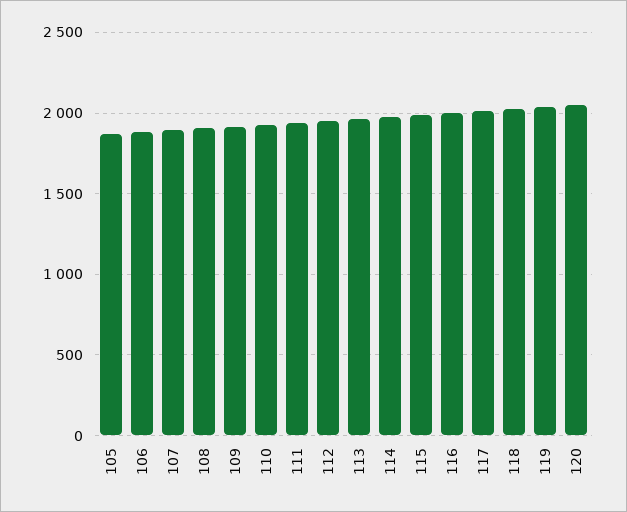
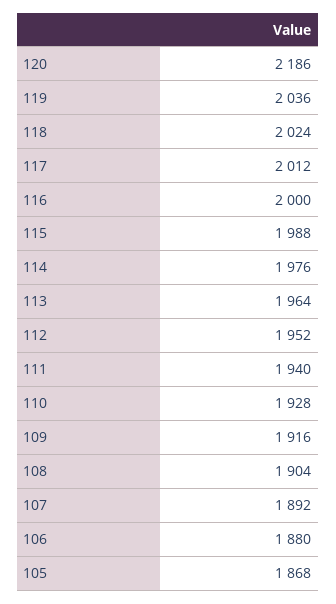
  {
    "105": 1868,
    "106": 1880,
    "107": 1892,
    "108": 1904,
    "109": 1916,
    "110": 1928,
    "111": 1940,
    "112": 1952,
    "113": 1964,
    "114": 1976,
    "115": 1988,
    "116": 2000,
    "117": 2012,
    "118": 2024,
    "119": 2036,
-   "120": 2050
+   "120": 2186
  }

